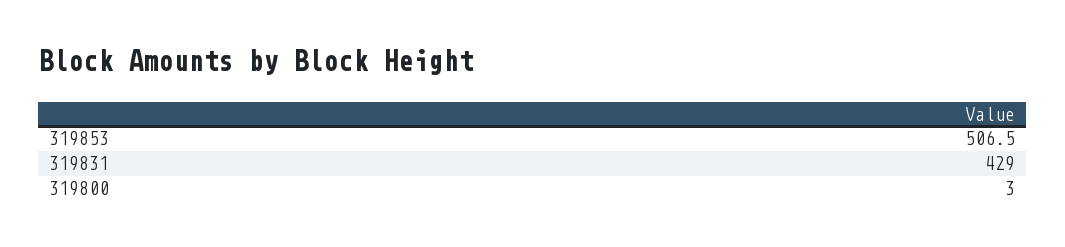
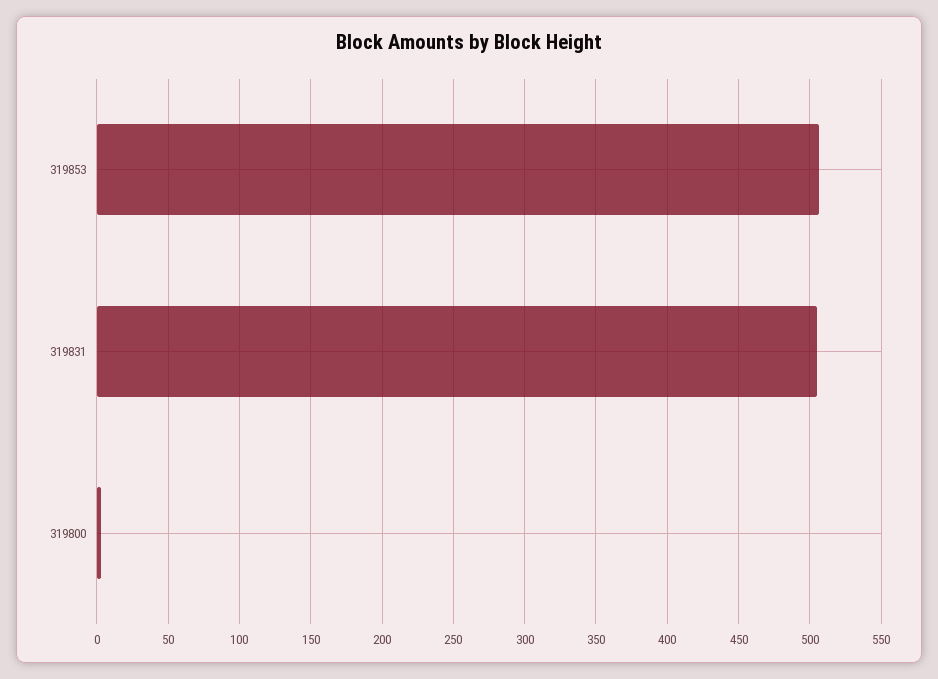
  {
    "319853": 506.5,
-   "319831": 429,
+   "319831": 505,
    "319800": 3
  }

